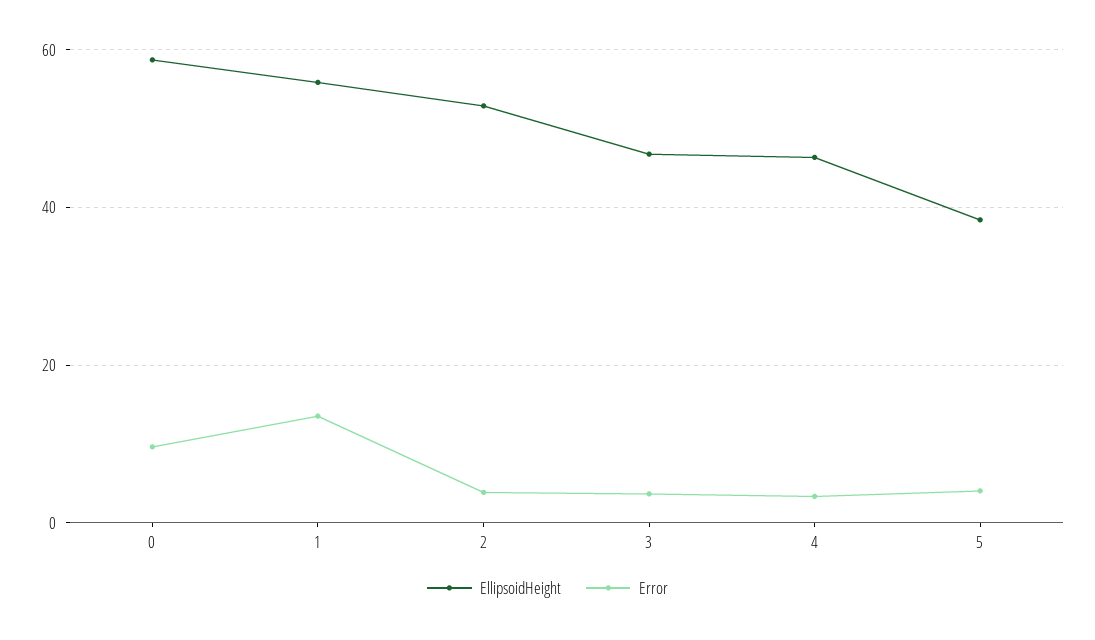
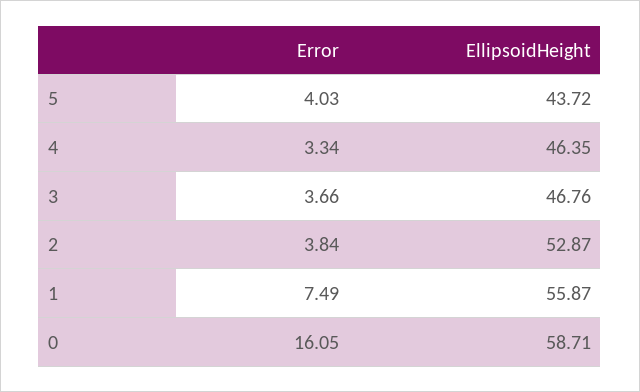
  {
    "EllipsoidHeight": {
      "0": 58.71,
      "1": 55.87,
      "2": 52.87,
      "3": 46.76,
      "4": 46.35,
-     "5": 38
+     "5": 43.72
    },
    "Error": {
-     "0": 10,
+     "0": 16.05,
-     "1": 14,
+     "1": 7.49,
      "2": 3.84,
      "3": 3.66,
      "4": 3.34,
      "5": 4.03
    }
  }

